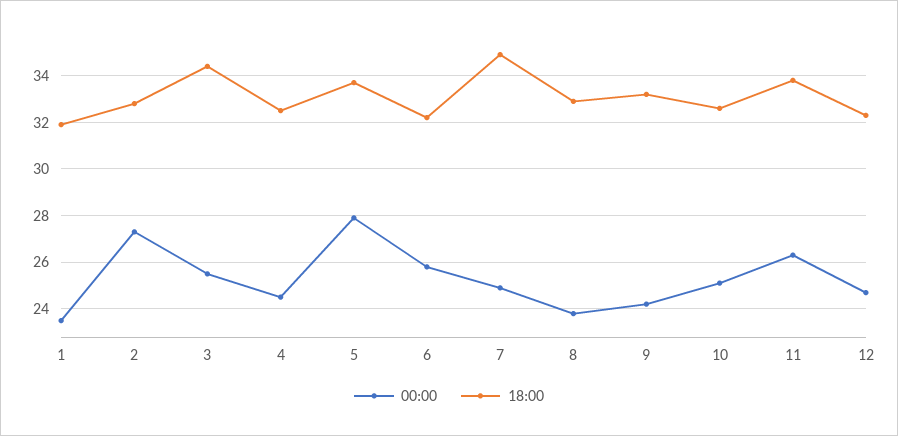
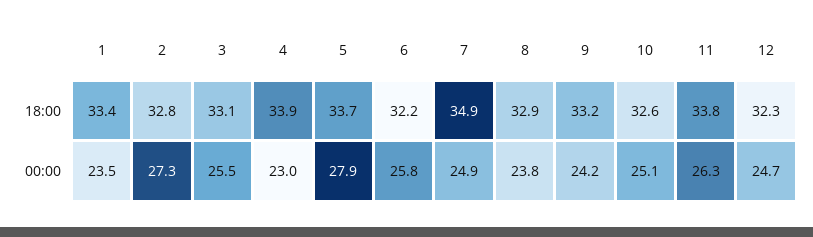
  {
    "00:00": {
      "1": 23.5,
      "2": 27.3,
      "3": 25.5,
-     "4": 24.5,
+     "4": 23,
      "5": 27.9,
      "6": 25.8,
      "7": 24.9,
      "8": 23.8,
      "9": 24.2,
      "10": 25.1,
      "11": 26.3,
      "12": 24.7
    },
    "18:00": {
-     "1": 32,
+     "1": 33.4,
      "2": 32.8,
-     "3": 34.5,
+     "3": 33.1,
-     "4": 32.5,
+     "4": 33.9,
      "5": 33.7,
      "6": 32.2,
      "7": 34.9,
      "8": 32.9,
      "9": 33.2,
      "10": 32.6,
      "11": 33.8,
      "12": 32.3
    }
  }

